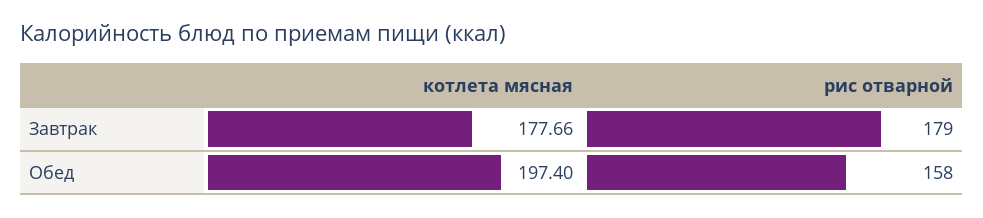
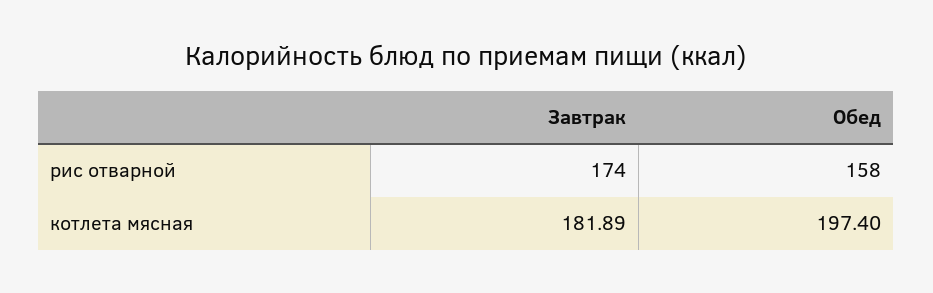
  {
    "котлета мясная": {
-     "Завтрак": 177.66,
+     "Завтрак": 181.89,
      "Обед": 197.4
    },
    "рис отварной": {
-     "Завтрак": 179,
+     "Завтрак": 174,
      "Обед": 158
    }
  }

